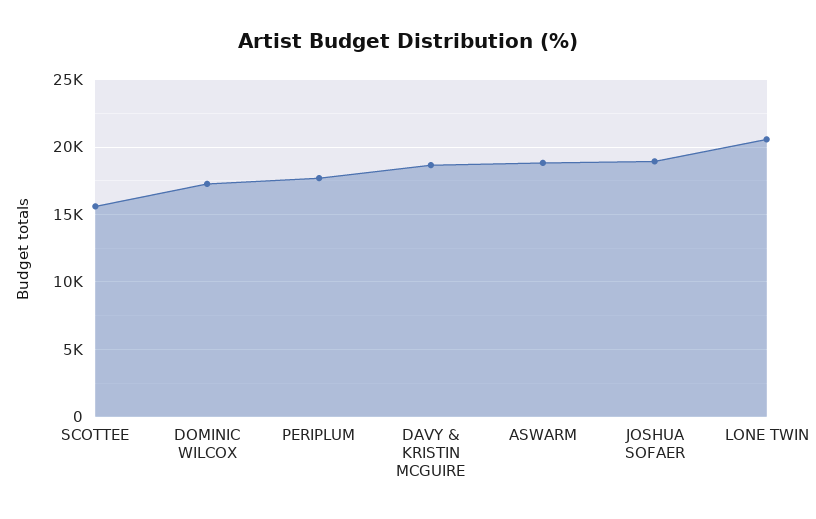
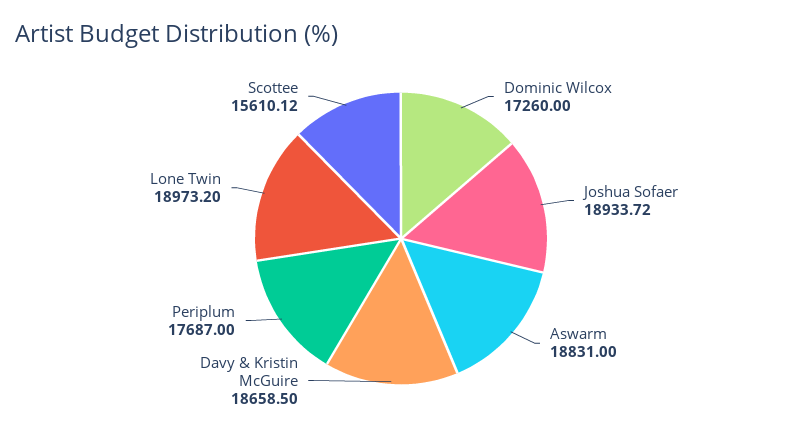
  {
    "SCOTTEE": 15610.12,
    "DOMINIC WILCOX": 17260,
    "PERIPLUM": 17687,
    "DAVY & KRISTIN MCGUIRE": 18658.5,
    "ASWARM": 18831,
    "JOSHUA SOFAER": 18933.72,
-   "LONE TWIN": 20500
+   "LONE TWIN": 18973.2
  }

